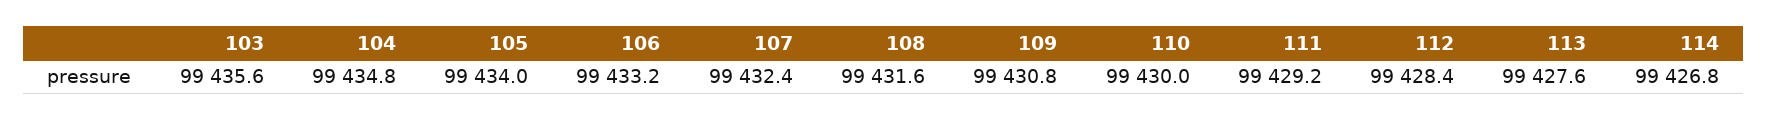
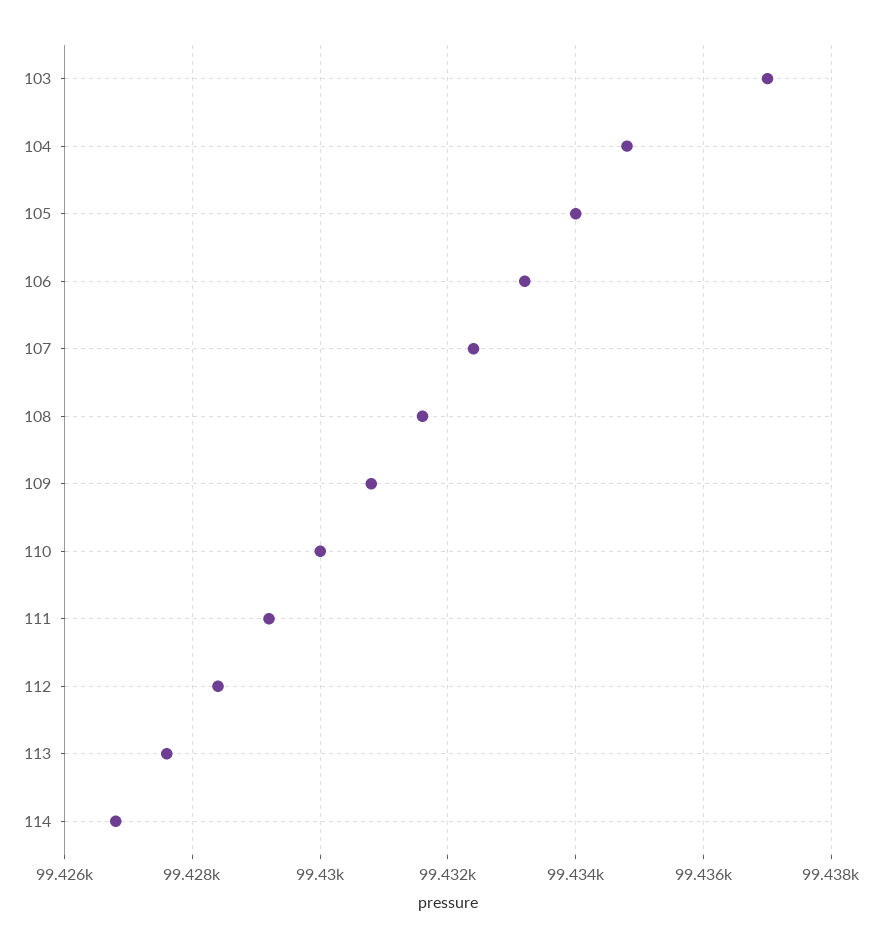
  {
-   "103": 99435.6,
+   "103": 99437,
    "104": 99434.8,
    "105": 99434,
    "106": 99433.2,
    "107": 99432.4,
    "108": 99431.6,
    "109": 99430.8,
    "110": 99430,
    "111": 99429.2,
    "112": 99428.4,
    "113": 99427.6,
    "114": 99426.8
  }

